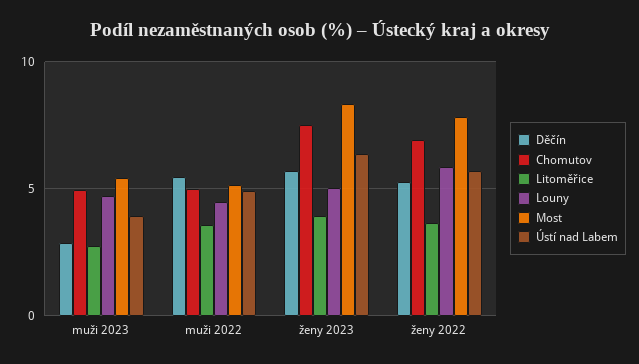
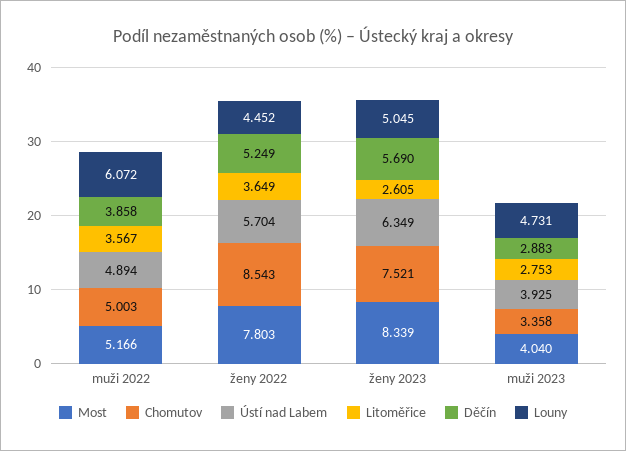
  {
    "Děčín": {
      "muži 2023": 2.883,
-     "muži 2022": 5.5,
+     "muži 2022": 3.858,
      "ženy 2023": 5.69,
      "ženy 2022": 5.249
    },
    "Chomutov": {
-     "muži 2023": 5,
+     "muži 2023": 3.358,
      "muži 2022": 5.003,
      "ženy 2023": 7.521,
-     "ženy 2022": 7
+     "ženy 2022": 8.543
    },
    "Litoměřice": {
      "muži 2023": 2.753,
      "muži 2022": 3.567,
-     "ženy 2023": 4,
+     "ženy 2023": 2.605,
      "ženy 2022": 3.649
    },
    "Louny": {
      "muži 2023": 4.731,
-     "muži 2022": 4.5,
+     "muži 2022": 6.072,
      "ženy 2023": 5.045,
-     "ženy 2022": 6
+     "ženy 2022": 4.452
    },
    "Most": {
-     "muži 2023": 5.5,
+     "muži 2023": 4.04,
      "muži 2022": 5.166,
      "ženy 2023": 8.339,
      "ženy 2022": 7.803
    },
    "Ústí nad Labem": {
      "muži 2023": 3.925,
      "muži 2022": 4.894,
      "ženy 2023": 6.349,
      "ženy 2022": 5.704
    }
  }

